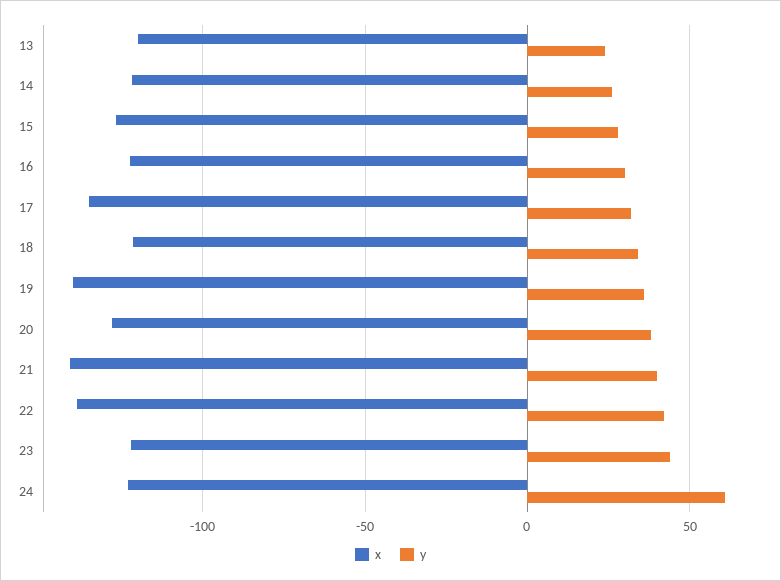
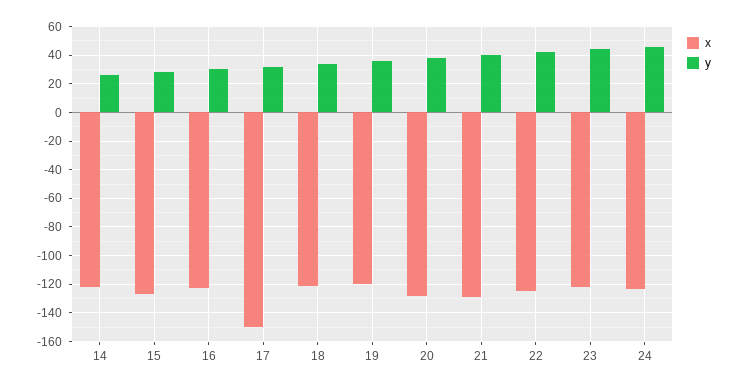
  {
    "x": {
-     "13": -120,
      "14": -120,
      "15": -125,
      "16": -125,
-     "17": -135,
+     "17": -150,
      "18": -120,
-     "19": -140,
+     "19": -120,
      "20": -130,
-     "21": -140,
+     "21": -130,
-     "22": -140,
+     "22": -125,
      "23": -120,
      "24": -125
    },
    "y": {
-     "13": 25,
      "14": 25,
      "15": 30,
      "16": 30,
      "17": 30,
      "18": 35,
      "19": 35,
      "20": 40,
      "21": 40,
      "22": 40,
      "23": 45,
-     "24": 60
+     "24": 45
    }
  }

